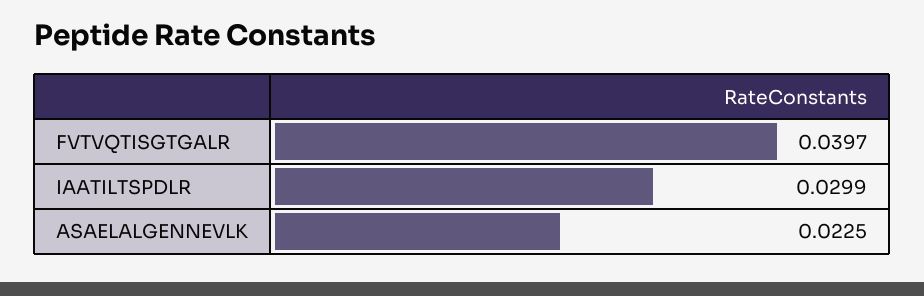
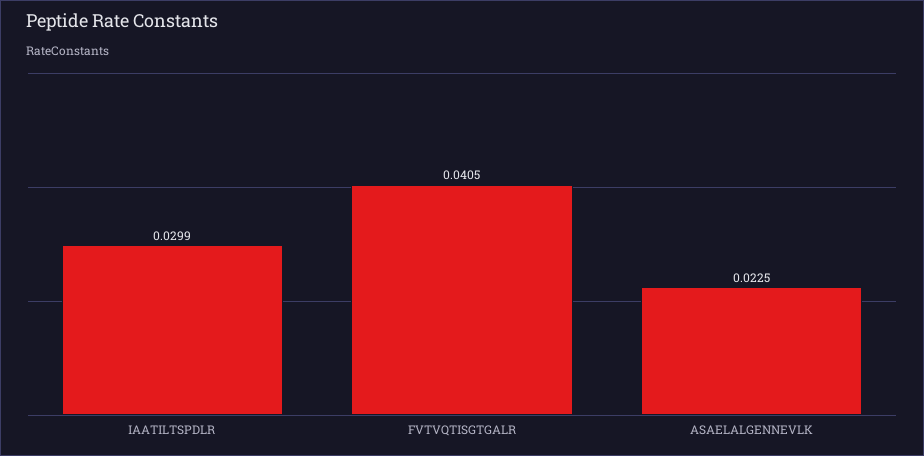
  {
-   "FVTVQTISGTGALR": 0.0397,
+   "FVTVQTISGTGALR": 0.0405,
    "IAATILTSPDLR": 0.0299,
    "ASAELALGENNEVLK": 0.0225
  }

